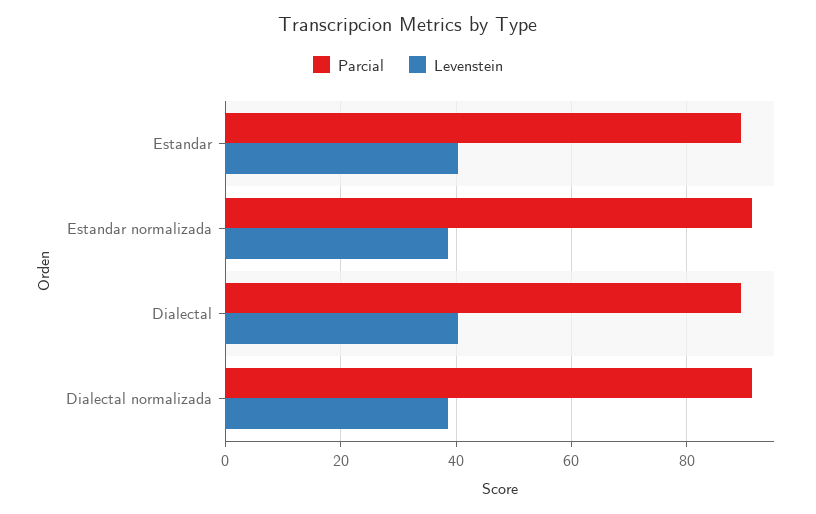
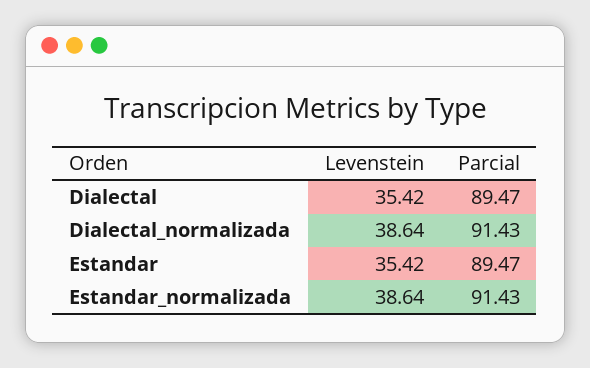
  {
    "Parcial": {
      "Estandar": 89.47,
      "Estandar normalizada": 91.43,
      "Dialectal": 89.47,
      "Dialectal normalizada": 91.43
    },
    "Levenstein": {
-     "Estandar": 40,
+     "Estandar": 35.42,
      "Estandar normalizada": 38.64,
-     "Dialectal": 40,
+     "Dialectal": 35.42,
      "Dialectal normalizada": 38.64
    }
  }

